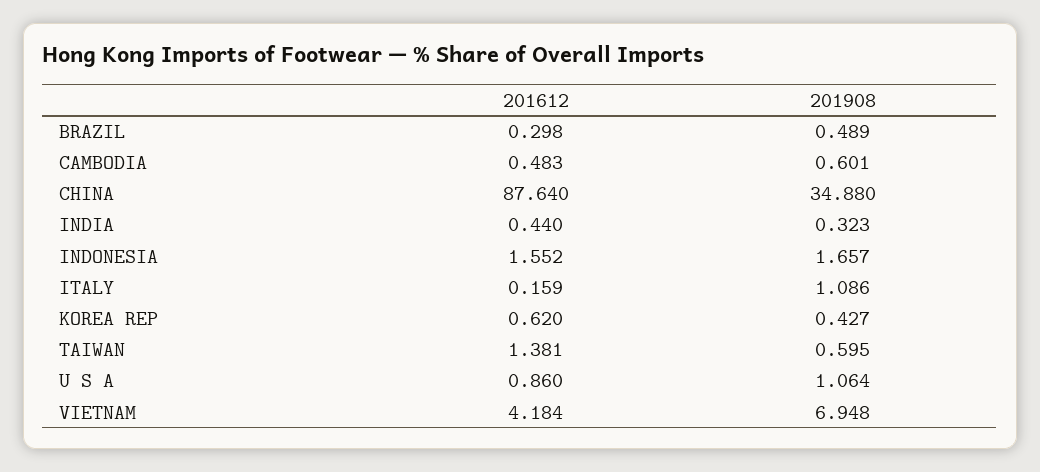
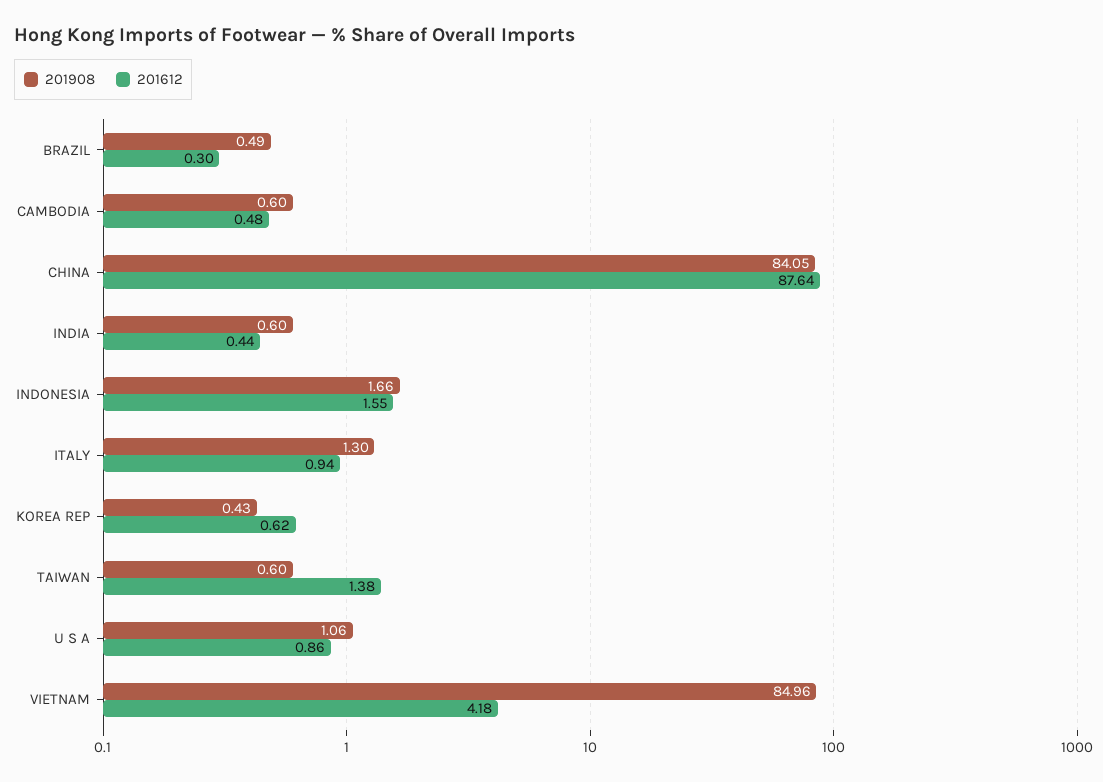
  {
    "201612": {
      "BRAZIL": 0.298,
      "CAMBODIA": 0.483,
      "CHINA": 87.64,
      "INDIA": 0.44,
      "INDONESIA": 1.552,
-     "ITALY": 0.159,
+     "ITALY": 0.94,
      "KOREA REP": 0.62,
      "TAIWAN": 1.381,
      "U S A": 0.86,
      "VIETNAM": 4.184
    },
    "201908": {
      "BRAZIL": 0.489,
      "CAMBODIA": 0.601,
-     "CHINA": 34.88,
+     "CHINA": 84.05,
-     "INDIA": 0.323,
+     "INDIA": 0.6,
      "INDONESIA": 1.657,
-     "ITALY": 1.086,
+     "ITALY": 1.3,
      "KOREA REP": 0.427,
      "TAIWAN": 0.595,
      "U S A": 1.064,
-     "VIETNAM": 6.948
+     "VIETNAM": 84.96
    }
  }

